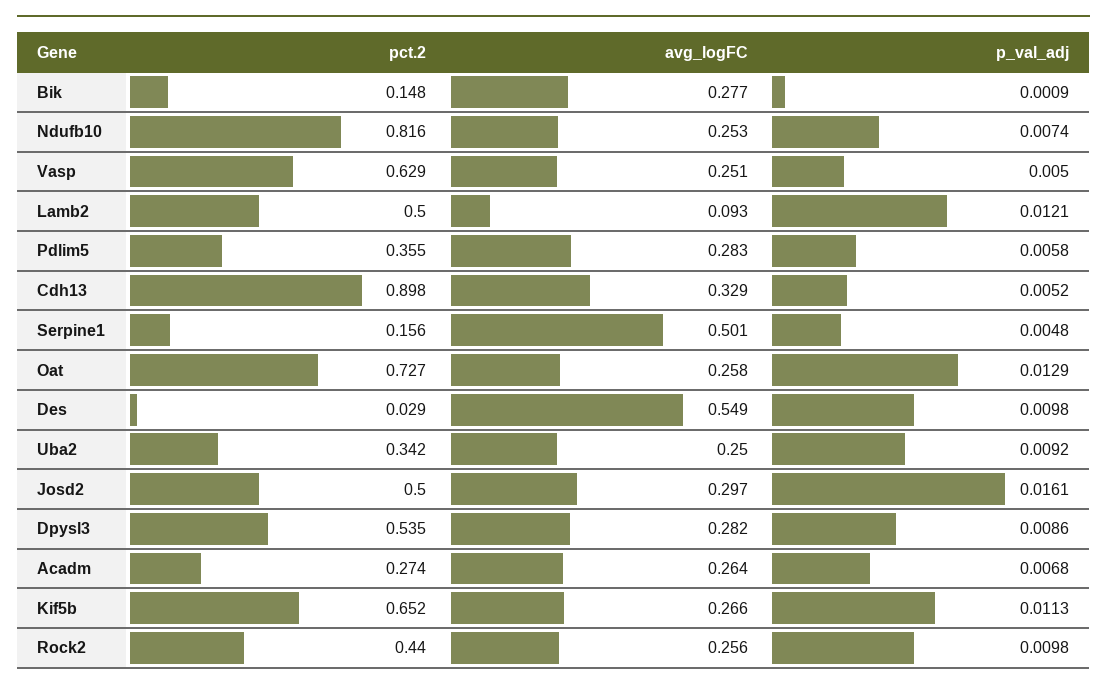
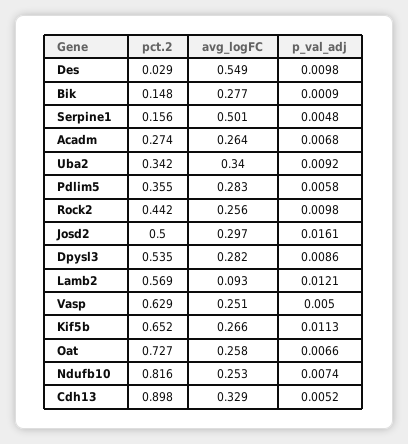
  {
    "pct.2": {
      "Bik": 0.148,
      "Ndufb10": 0.816,
      "Vasp": 0.629,
-     "Lamb2": 0.5,
+     "Lamb2": 0.569,
      "Pdlim5": 0.355,
      "Cdh13": 0.898,
      "Serpine1": 0.156,
      "Oat": 0.727,
      "Des": 0.029,
      "Uba2": 0.342,
      "Josd2": 0.5,
      "Dpysl3": 0.535,
      "Acadm": 0.274,
      "Kif5b": 0.652,
-     "Rock2": 0.44
+     "Rock2": 0.442
    },
    "avg_logFC": {
      "Bik": 0.277,
      "Ndufb10": 0.253,
      "Vasp": 0.251,
      "Lamb2": 0.093,
      "Pdlim5": 0.283,
      "Cdh13": 0.329,
      "Serpine1": 0.501,
      "Oat": 0.258,
      "Des": 0.549,
-     "Uba2": 0.25,
+     "Uba2": 0.34,
      "Josd2": 0.297,
      "Dpysl3": 0.282,
      "Acadm": 0.264,
      "Kif5b": 0.266,
      "Rock2": 0.256
    },
    "p_val_adj": {
      "Bik": 0.0009,
      "Ndufb10": 0.0074,
      "Vasp": 0.005,
      "Lamb2": 0.0121,
      "Pdlim5": 0.0058,
      "Cdh13": 0.0052,
      "Serpine1": 0.0048,
-     "Oat": 0.0129,
+     "Oat": 0.0066,
      "Des": 0.0098,
      "Uba2": 0.0092,
      "Josd2": 0.0161,
      "Dpysl3": 0.0086,
      "Acadm": 0.0068,
      "Kif5b": 0.0113,
      "Rock2": 0.0098
    }
  }

